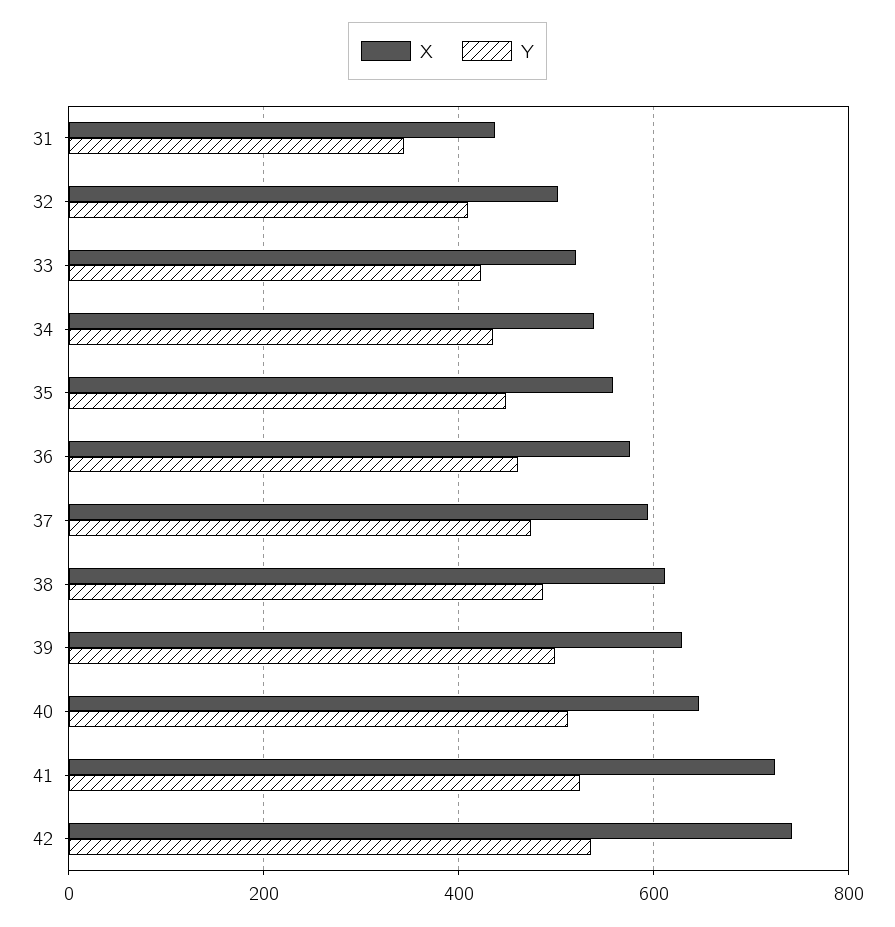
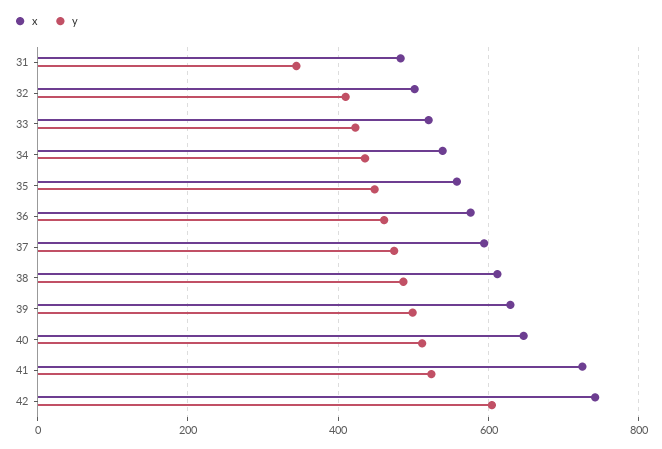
  {
    "X": {
-     "31": 440,
+     "31": 480,
      "32": 500,
      "33": 520,
      "34": 540,
      "35": 560,
      "36": 580,
      "37": 600,
      "38": 620,
      "39": 620,
      "40": 640,
      "41": 720,
      "42": 740
    },
    "Y": {
      "31": 340,
      "32": 400,
      "33": 420,
      "34": 440,
      "35": 440,
      "36": 460,
      "37": 480,
      "38": 480,
      "39": 500,
      "40": 520,
      "41": 520,
-     "42": 540
+     "42": 600
    }
  }

